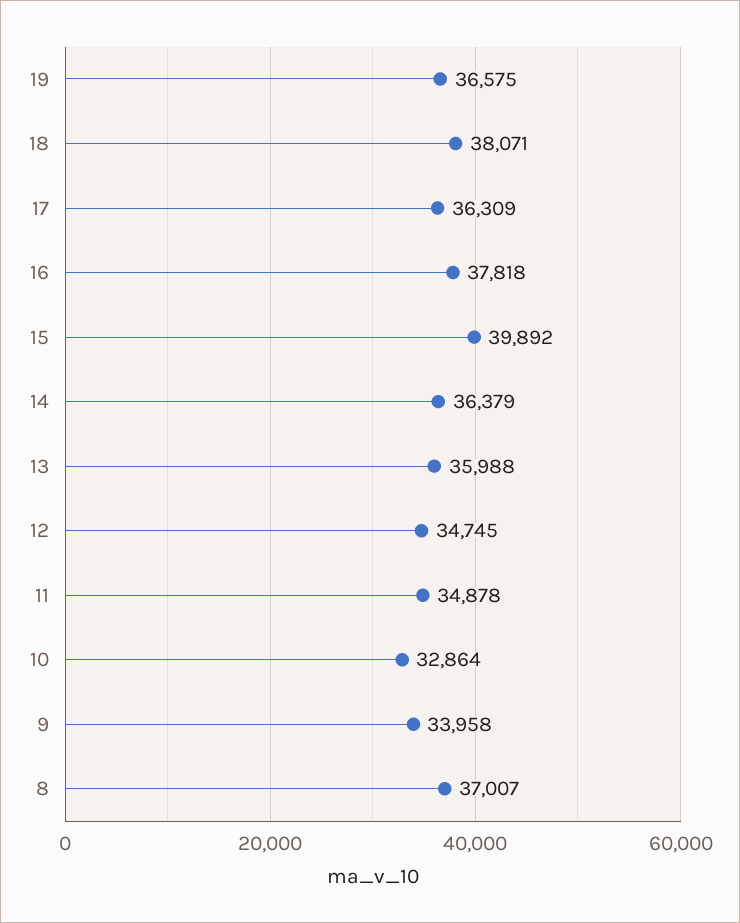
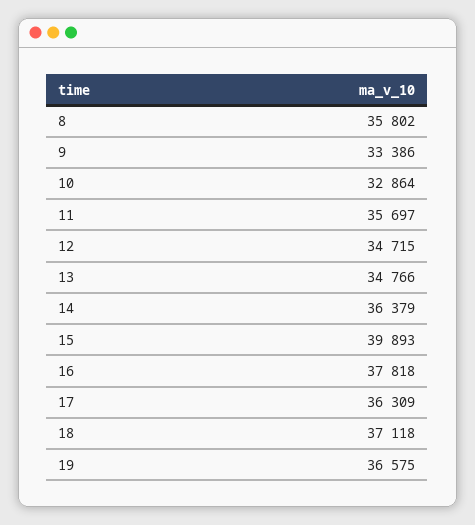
  {
    "19": 36575,
-   "18": 38071,
+   "18": 37118,
    "17": 36309,
    "16": 37818,
-   "15": 39892,
+   "15": 39893,
    "14": 36379,
-   "13": 35988,
+   "13": 34766,
-   "12": 34745,
+   "12": 34715,
-   "11": 34878,
+   "11": 35697,
    "10": 32864,
-   "9": 33958,
+   "9": 33386,
-   "8": 37007
+   "8": 35802
  }

